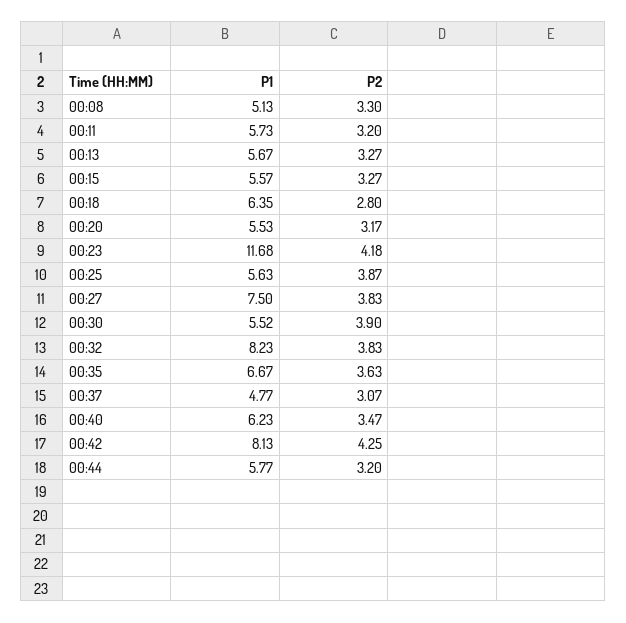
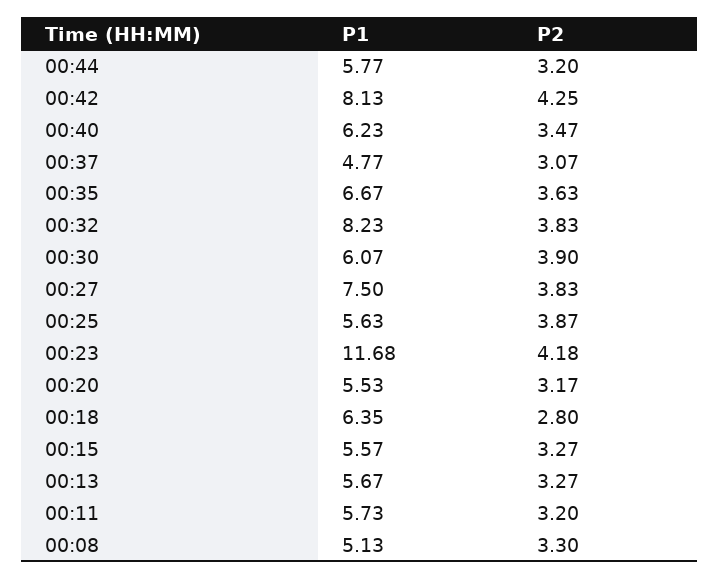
  {
    "P1": {
      "00:08": 5.13,
      "00:11": 5.73,
      "00:13": 5.67,
      "00:15": 5.57,
      "00:18": 6.35,
      "00:20": 5.53,
      "00:23": 11.68,
      "00:25": 5.63,
      "00:27": 7.5,
-     "00:30": 5.52,
+     "00:30": 6.07,
      "00:32": 8.23,
      "00:35": 6.67,
      "00:37": 4.77,
      "00:40": 6.23,
      "00:42": 8.13,
      "00:44": 5.77
    },
    "P2": {
      "00:08": 3.3,
      "00:11": 3.2,
      "00:13": 3.27,
      "00:15": 3.27,
      "00:18": 2.8,
      "00:20": 3.17,
      "00:23": 4.18,
      "00:25": 3.87,
      "00:27": 3.83,
      "00:30": 3.9,
      "00:32": 3.83,
      "00:35": 3.63,
      "00:37": 3.07,
      "00:40": 3.47,
      "00:42": 4.25,
      "00:44": 3.2
    }
  }

